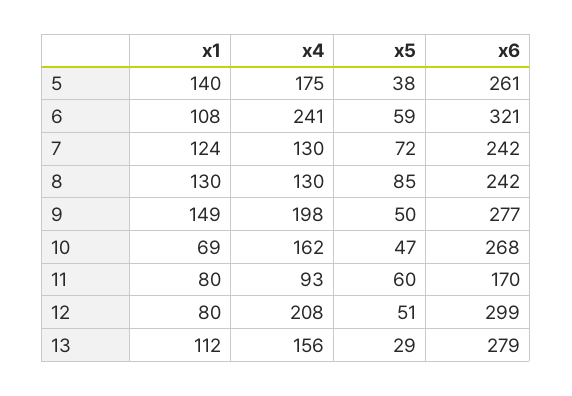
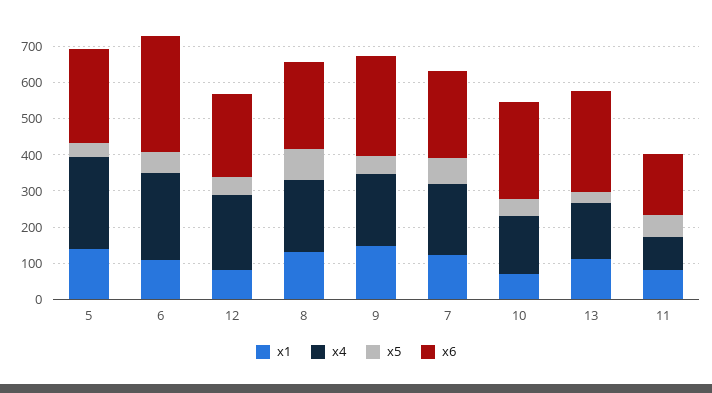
  {
    "x1": {
      "5": 140,
      "6": 108,
      "7": 124,
      "8": 130,
      "9": 149,
      "10": 69,
      "11": 80,
      "12": 80,
      "13": 112
    },
    "x4": {
-     "5": 175,
+     "5": 250,
      "6": 241,
-     "7": 130,
+     "7": 200,
-     "8": 130,
+     "8": 200,
      "9": 198,
      "10": 162,
      "11": 93,
      "12": 208,
      "13": 156
    },
    "x5": {
      "5": 38,
      "6": 59,
      "7": 72,
      "8": 85,
      "9": 50,
      "10": 47,
      "11": 60,
      "12": 51,
      "13": 29
    },
    "x6": {
      "5": 261,
      "6": 321,
      "7": 242,
      "8": 242,
      "9": 277,
      "10": 268,
      "11": 170,
-     "12": 299,
+     "12": 225,
      "13": 279
    }
  }

